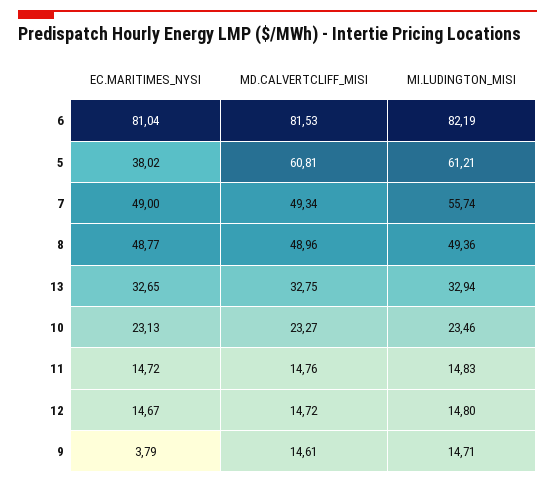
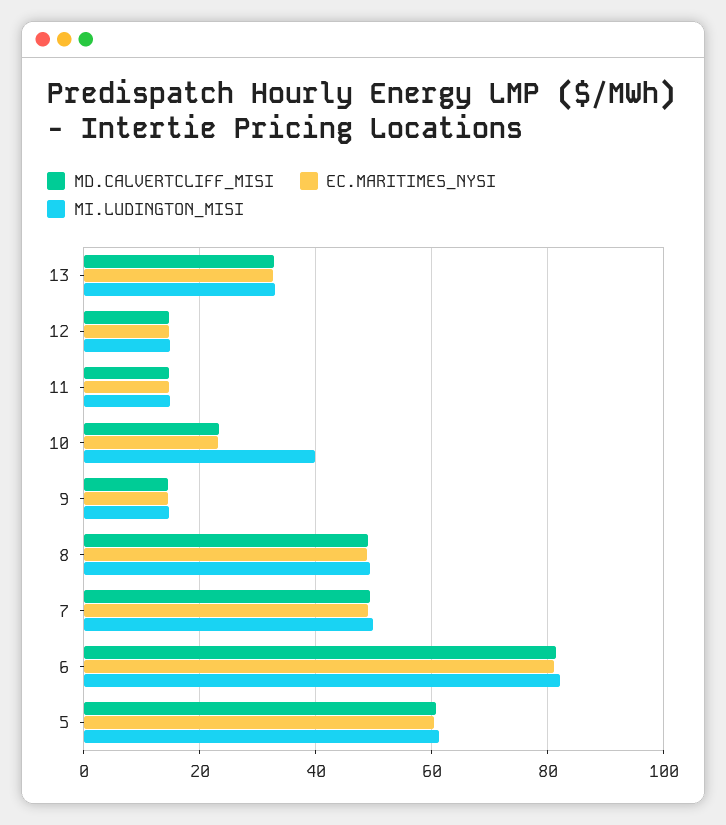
  {
    "EC.MARITIMES_NYSI": {
      "6": 81.04,
-     "5": 38.02,
+     "5": 60,
      "7": 49,
      "8": 48.77,
      "13": 32.65,
      "10": 23.13,
      "11": 14.72,
      "12": 14.67,
-     "9": 3.79
+     "9": 14
    },
    "MD.CALVERTCLIFF_MISI": {
      "6": 81.53,
      "5": 60.81,
      "7": 49.34,
      "8": 48.96,
      "13": 32.75,
      "10": 23.27,
      "11": 14.76,
      "12": 14.72,
      "9": 14.61
    },
    "MI.LUDINGTON_MISI": {
      "6": 82.19,
      "5": 61.21,
-     "7": 55.74,
+     "7": 50,
      "8": 49.36,
      "13": 32.94,
-     "10": 23.46,
+     "10": 40,
      "11": 14.83,
      "12": 14.8,
      "9": 14.71
    }
  }

